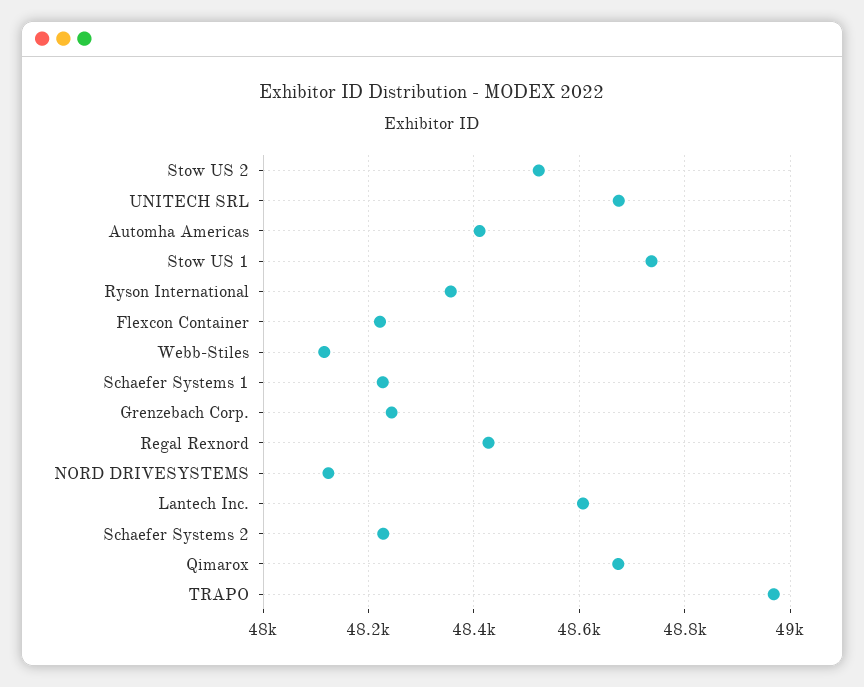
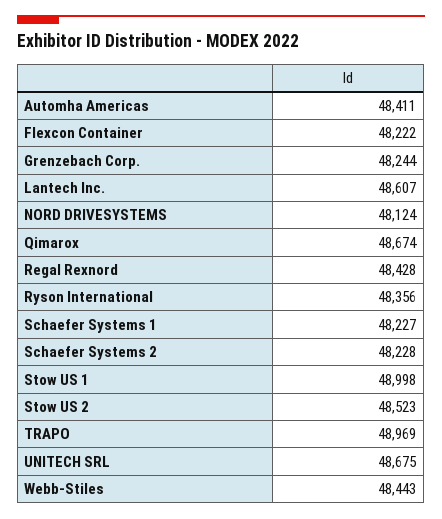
  {
    "Stow US 2": 48523,
    "UNITECH SRL": 48675,
    "Automha Americas": 48411,
-   "Stow US 1": 48740,
+   "Stow US 1": 48998,
    "Ryson International": 48356,
    "Flexcon Container": 48222,
-   "Webb-Stiles": 48120,
+   "Webb-Stiles": 48443,
    "Schaefer Systems 1": 48227,
    "Grenzebach Corp.": 48244,
    "Regal Rexnord": 48428,
    "NORD DRIVESYSTEMS": 48124,
    "Lantech Inc.": 48607,
    "Schaefer Systems 2": 48228,
    "Qimarox": 48674,
    "TRAPO": 48969
  }

